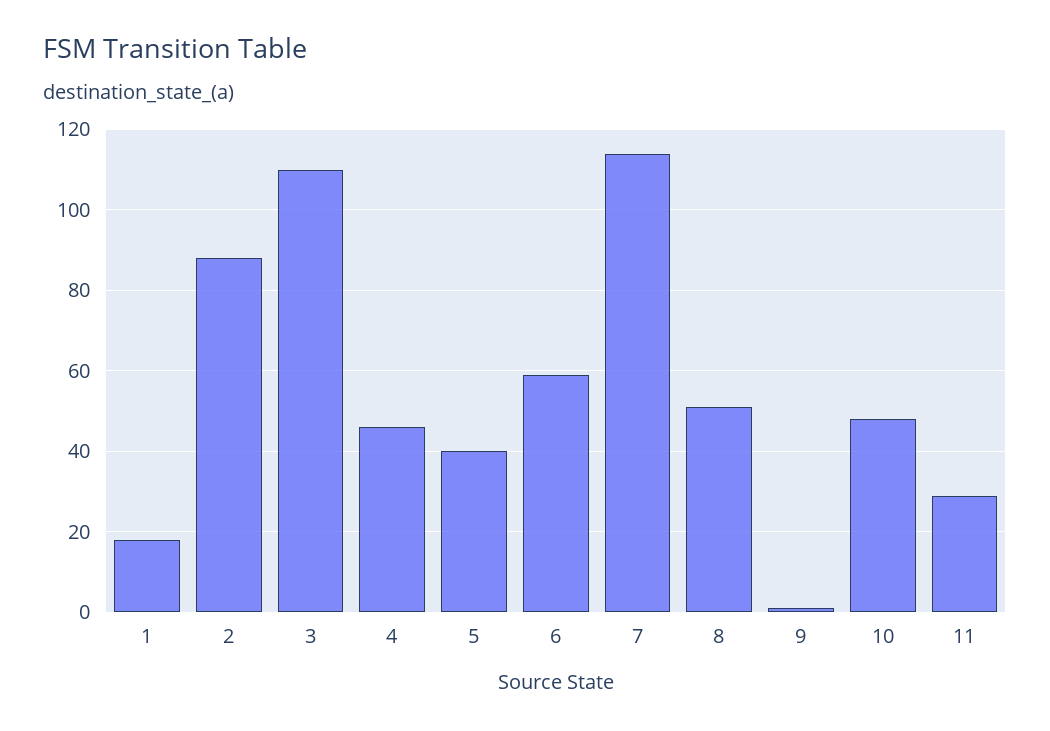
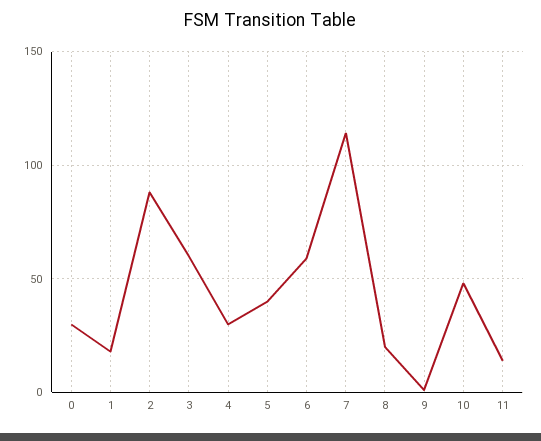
  {
    "1": 20,
    "2": 90,
-   "3": 110,
+   "3": 60,
-   "4": 45,
+   "4": 30,
    "5": 40,
    "6": 60,
    "7": 115,
-   "8": 50,
+   "8": 20,
    "9": 0,
    "10": 50,
-   "11": 30
+   "11": 15,
+   "0": 30
  }

